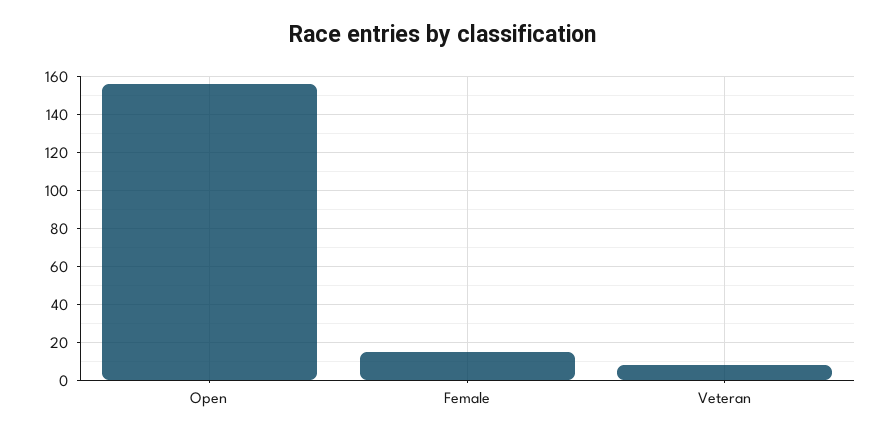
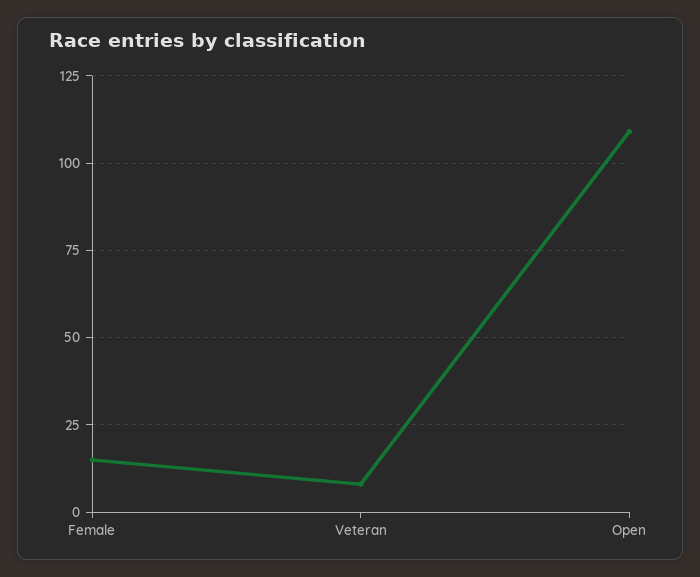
  {
-   "Open": 155,
+   "Open": 110,
    "Female": 15,
    "Veteran": 10
  }

